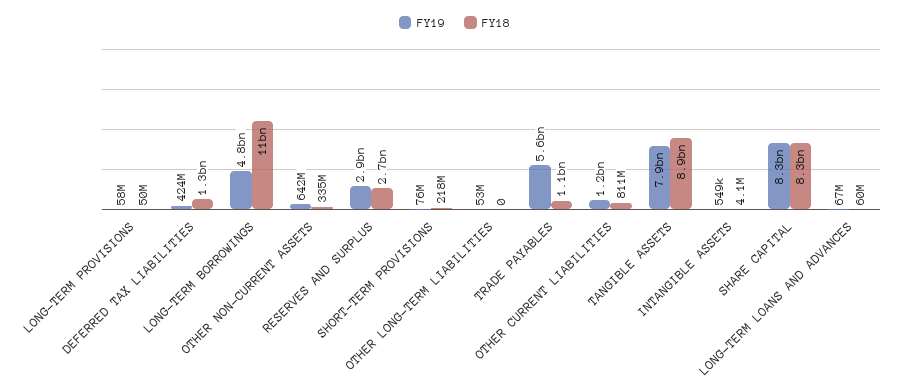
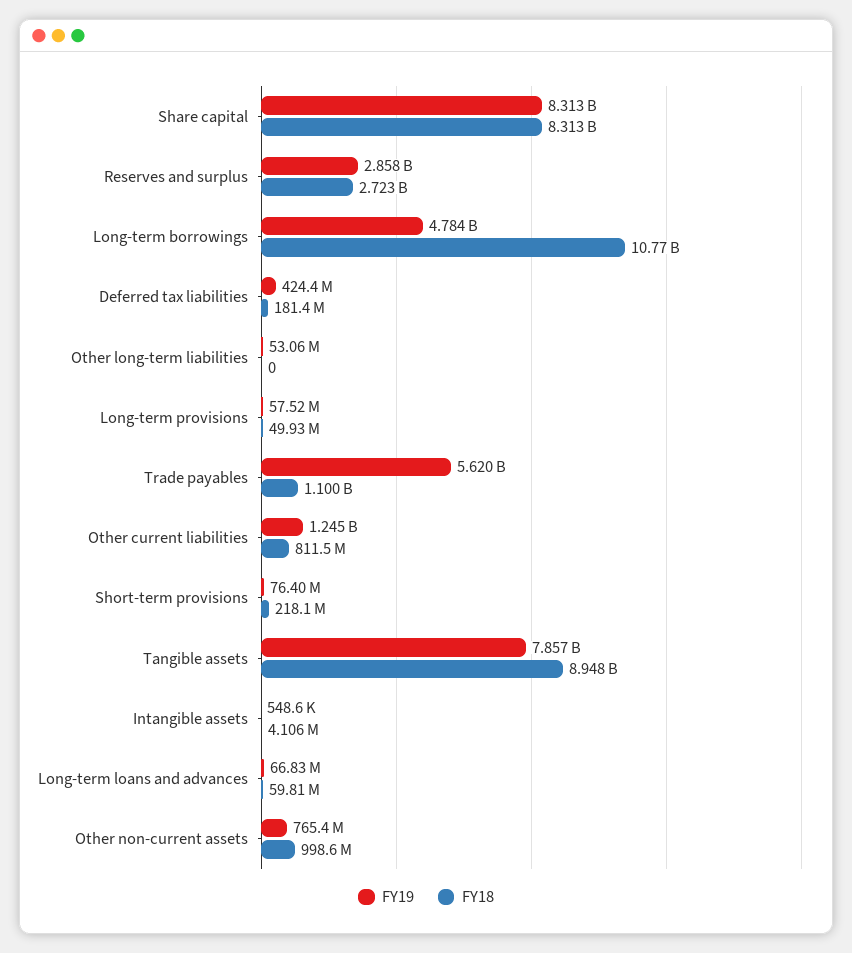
  {
    "FY19": {
      "LONG-TERM PROVISIONS": 57520000,
      "DEFERRED TAX LIABILITIES": 424400000,
      "LONG-TERM BORROWINGS": 4784000000,
-     "OTHER NON-CURRENT ASSETS": 642000000,
+     "OTHER NON-CURRENT ASSETS": 765400000,
      "RESERVES AND SURPLUS": 2858000000,
      "SHORT-TERM PROVISIONS": 76400000,
      "OTHER LONG-TERM LIABILITIES": 53060000,
      "TRADE PAYABLES": 5620000000,
      "OTHER CURRENT LIABILITIES": 1245000000,
      "TANGIBLE ASSETS": 7857000000,
      "INTANGIBLE ASSETS": 548600,
      "SHARE CAPITAL": 8313000000,
      "LONG-TERM LOANS AND ADVANCES": 66830000
    },
    "FY18": {
      "LONG-TERM PROVISIONS": 49930000,
-     "DEFERRED TAX LIABILITIES": 1300000000,
+     "DEFERRED TAX LIABILITIES": 181400000,
      "LONG-TERM BORROWINGS": 10770000000,
-     "OTHER NON-CURRENT ASSETS": 335000000,
+     "OTHER NON-CURRENT ASSETS": 998600000,
      "RESERVES AND SURPLUS": 2723000000,
      "SHORT-TERM PROVISIONS": 218100000,
      "OTHER LONG-TERM LIABILITIES": 0,
      "TRADE PAYABLES": 1100000000,
      "OTHER CURRENT LIABILITIES": 811500000,
      "TANGIBLE ASSETS": 8948000000,
      "INTANGIBLE ASSETS": 4106000,
      "SHARE CAPITAL": 8313000000,
      "LONG-TERM LOANS AND ADVANCES": 59810000
    }
  }

